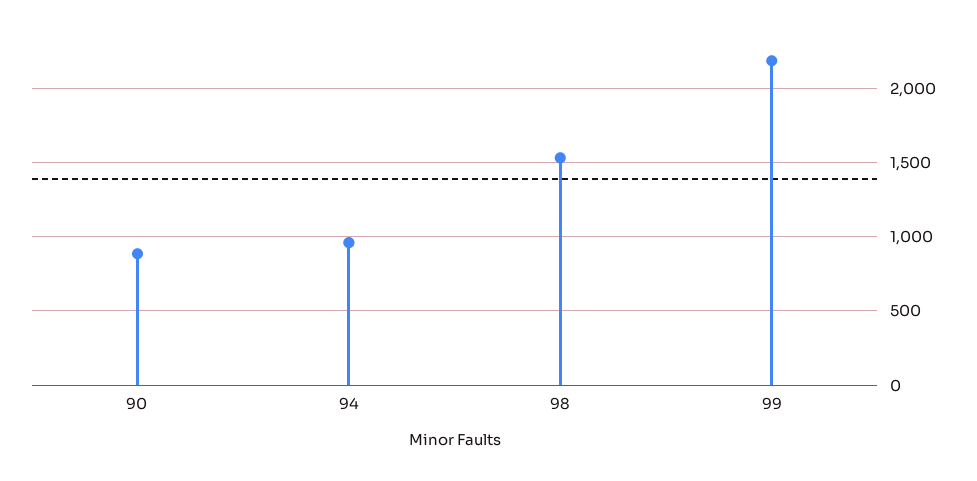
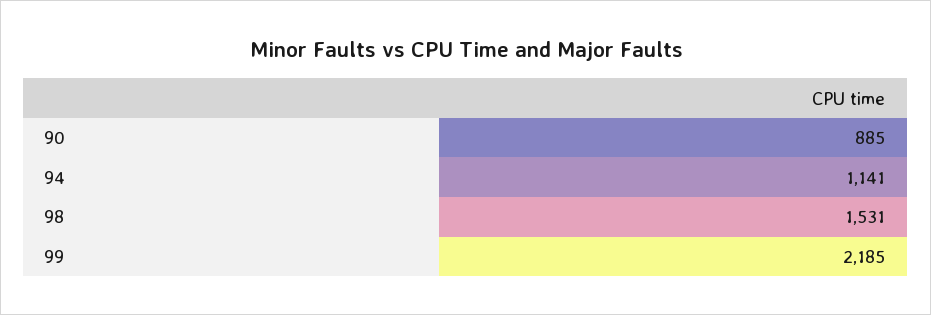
  {
    "90": 885,
-   "94": 950,
+   "94": 1141,
    "98": 1531,
    "99": 2185
  }

